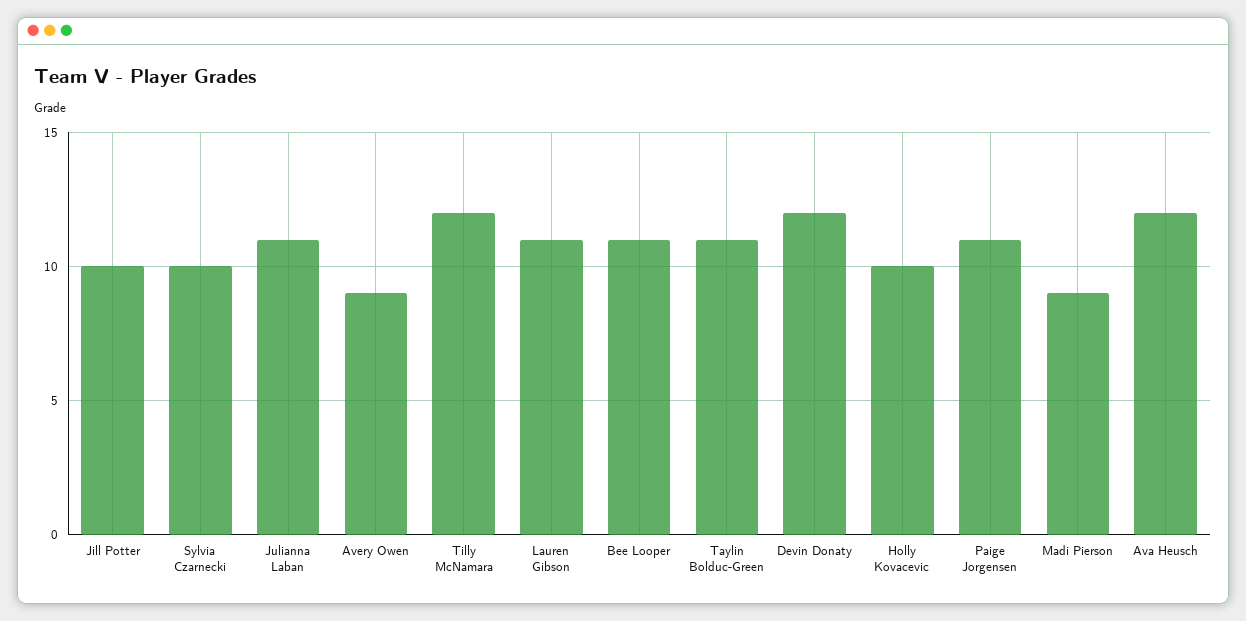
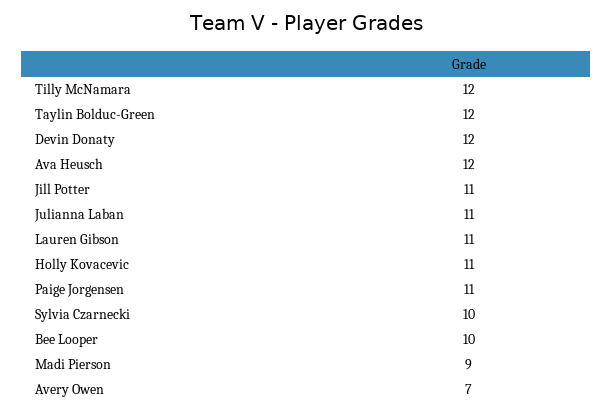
  {
-   "Jill Potter": 10,
+   "Jill Potter": 11,
    "Sylvia Czarnecki": 10,
    "Julianna Laban": 11,
-   "Avery Owen": 9,
+   "Avery Owen": 7,
    "Tilly McNamara": 12,
    "Lauren Gibson": 11,
-   "Bee Looper": 11,
+   "Bee Looper": 10,
-   "Taylin Bolduc-Green": 11,
+   "Taylin Bolduc-Green": 12,
    "Devin Donaty": 12,
-   "Holly Kovacevic": 10,
+   "Holly Kovacevic": 11,
    "Paige Jorgensen": 11,
    "Madi Pierson": 9,
    "Ava Heusch": 12
  }

